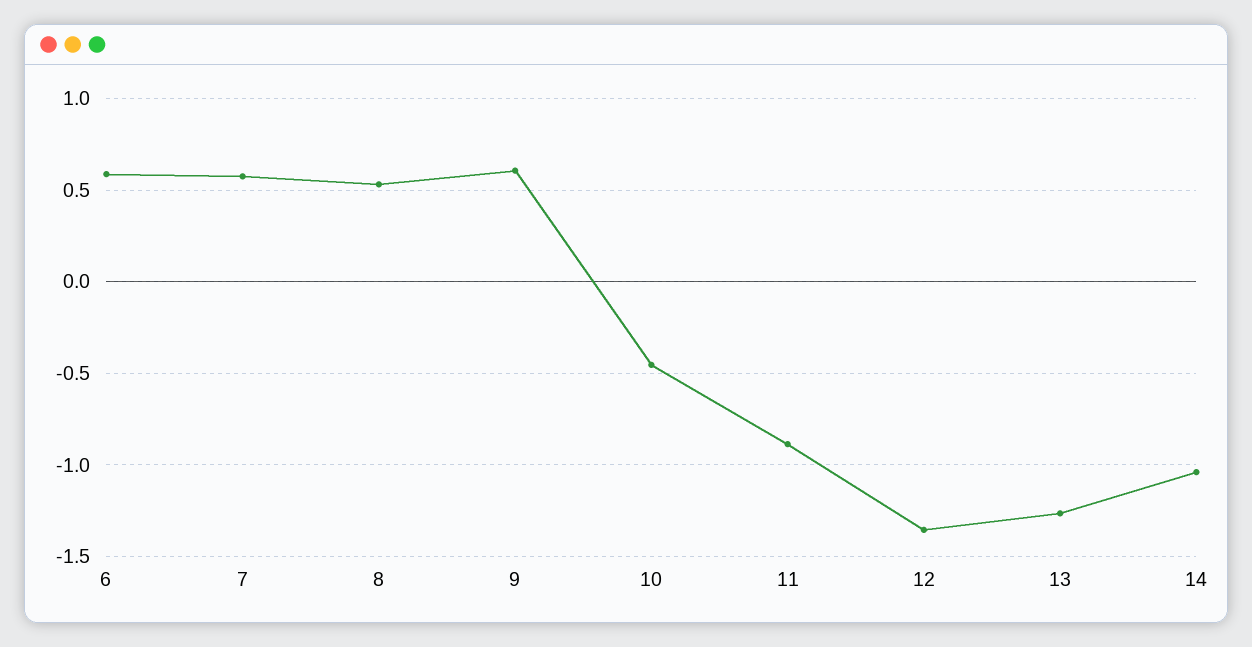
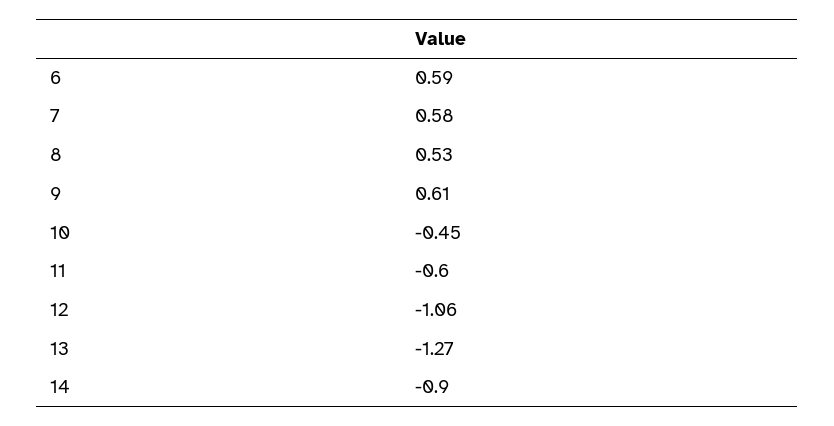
  {
    "6": 0.59,
    "7": 0.58,
    "8": 0.53,
    "9": 0.61,
    "10": -0.45,
-   "11": -0.9,
+   "11": -0.6,
-   "12": -1.35,
+   "12": -1.06,
    "13": -1.27,
-   "14": -1.05
+   "14": -0.9
  }

